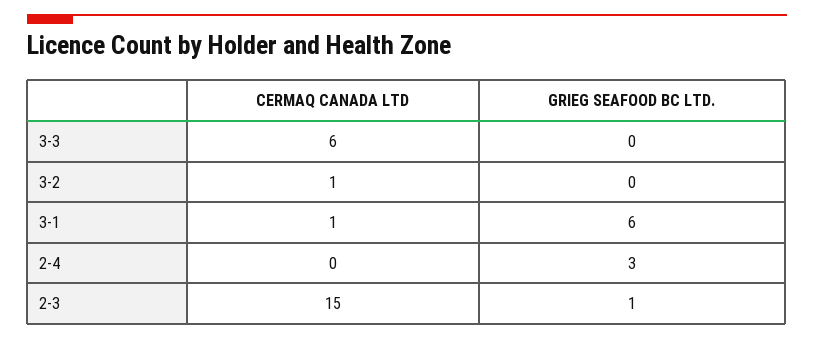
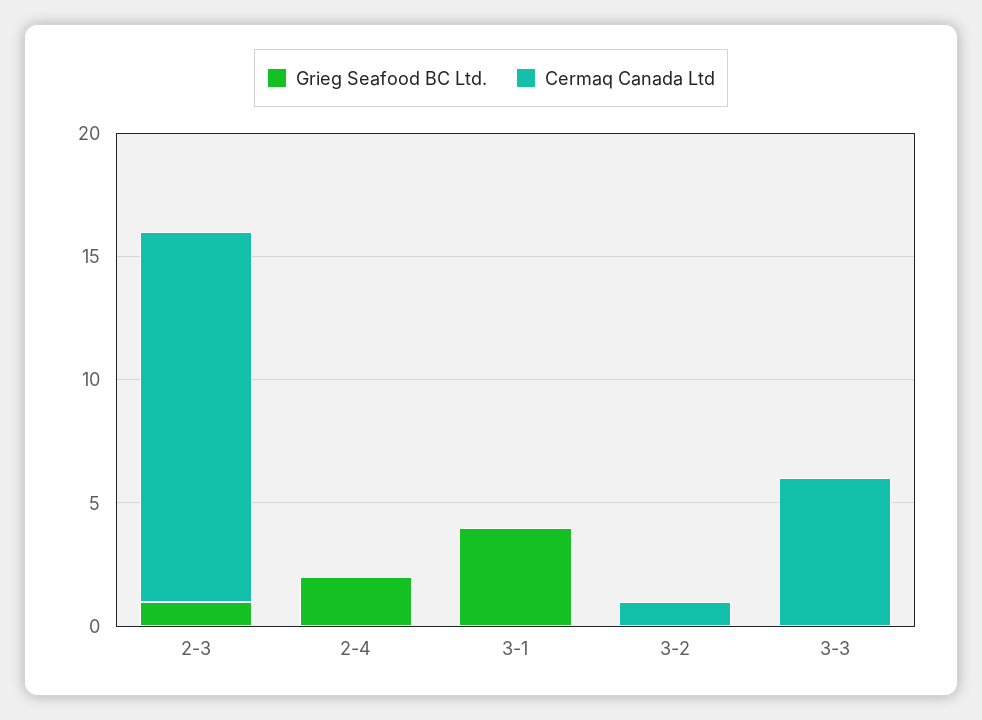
  {
    "CERMAQ CANADA LTD": {
      "3-3": 6,
      "3-2": 1,
-     "3-1": 1,
+     "3-1": 0,
      "2-4": 0,
      "2-3": 15
    },
    "GRIEG SEAFOOD BC LTD.": {
      "3-3": 0,
      "3-2": 0,
-     "3-1": 6,
+     "3-1": 4,
-     "2-4": 3,
+     "2-4": 2,
      "2-3": 1
    }
  }

